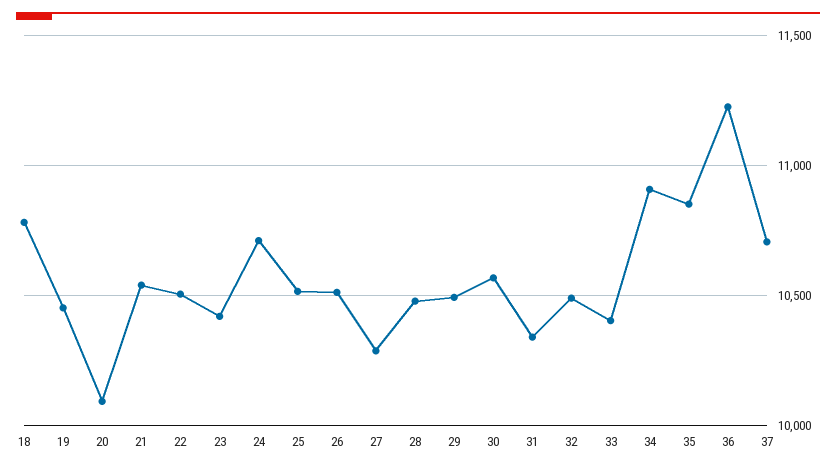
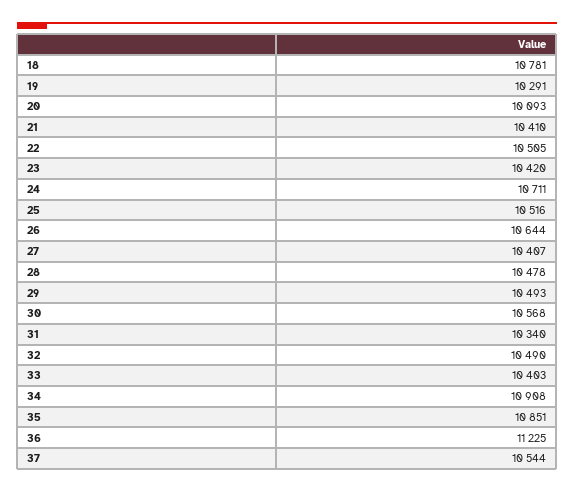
  {
    "18": 10781,
-   "19": 10450,
+   "19": 10291,
    "20": 10093,
-   "21": 10550,
+   "21": 10410,
    "22": 10505,
    "23": 10420,
    "24": 10711,
    "25": 10516,
-   "26": 10500,
+   "26": 10644,
-   "27": 10300,
+   "27": 10407,
    "28": 10478,
    "29": 10493,
    "30": 10568,
    "31": 10340,
    "32": 10490,
    "33": 10403,
    "34": 10908,
    "35": 10851,
    "36": 11225,
-   "37": 10700
+   "37": 10544
  }

